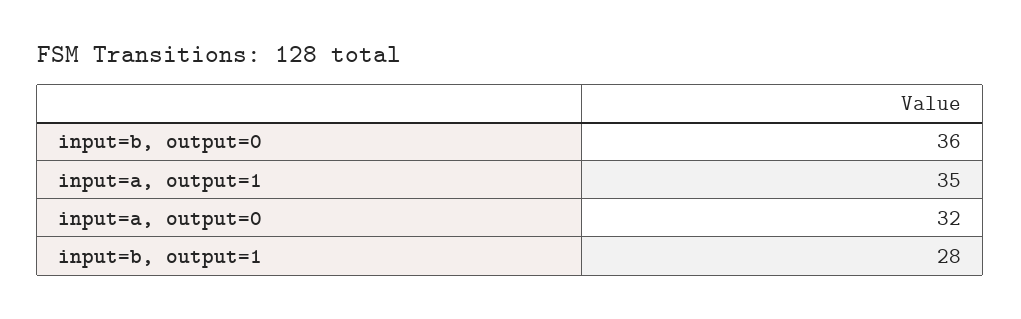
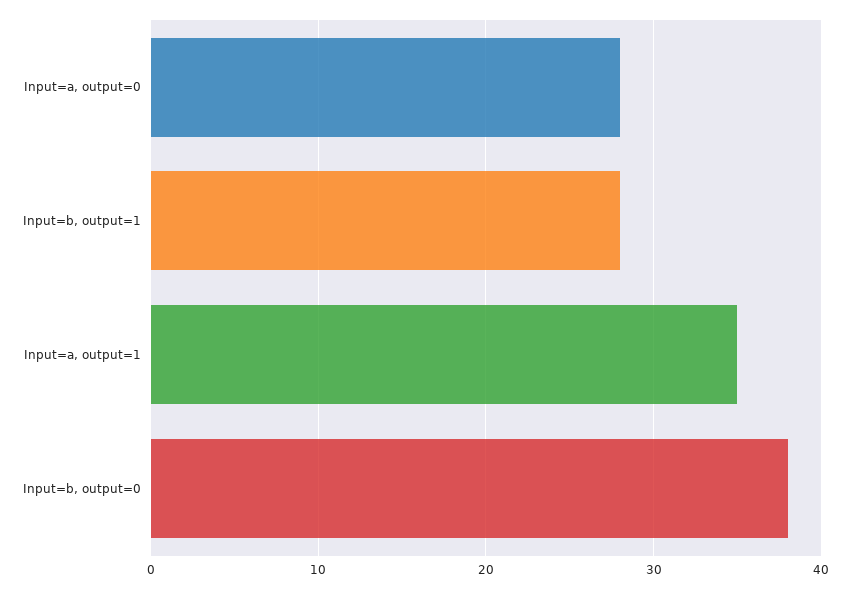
  {
-   "input=b, output=0": 36,
+   "input=b, output=0": 38,
    "input=a, output=1": 35,
-   "input=a, output=0": 32,
+   "input=a, output=0": 28,
    "input=b, output=1": 28
  }

